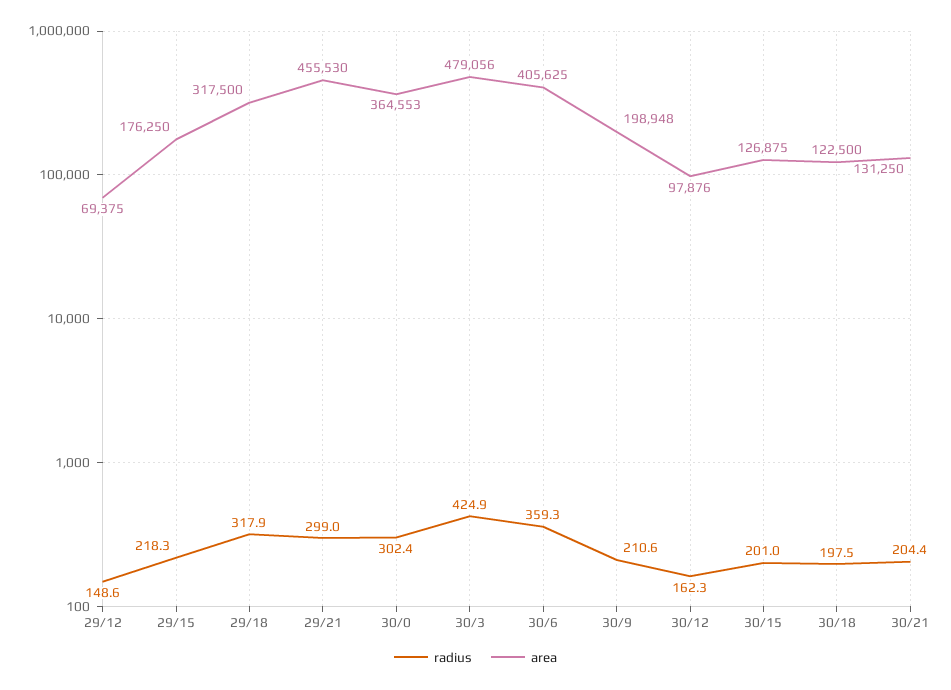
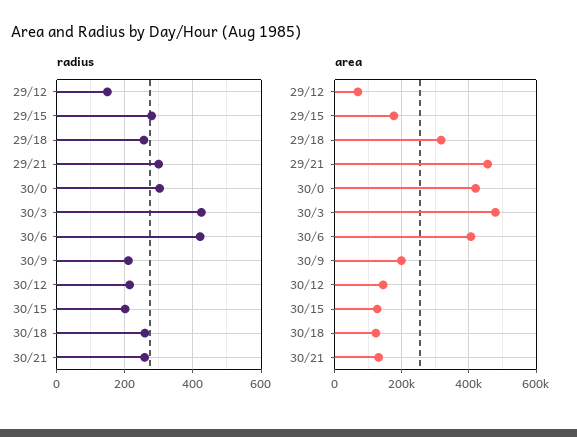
  {
    "radius": {
      "29/12": 148.6,
-     "29/15": 218.3,
+     "29/15": 280,
-     "29/18": 317.9,
+     "29/18": 260,
      "29/21": 299,
      "30/0": 302.4,
      "30/3": 424.9,
-     "30/6": 359.3,
+     "30/6": 420,
      "30/9": 210.6,
-     "30/12": 162.3,
+     "30/12": 220,
      "30/15": 201,
-     "30/18": 197.5,
+     "30/18": 260,
-     "30/21": 204.4
+     "30/21": 260
    },
    "area": {
      "29/12": 69375,
      "29/15": 176250,
      "29/18": 317500,
      "29/21": 455530,
-     "30/0": 364553,
+     "30/0": 420000,
      "30/3": 479056,
      "30/6": 405625,
      "30/9": 198948,
-     "30/12": 97876,
+     "30/12": 140000,
      "30/15": 126875,
      "30/18": 122500,
      "30/21": 131250
    }
  }

